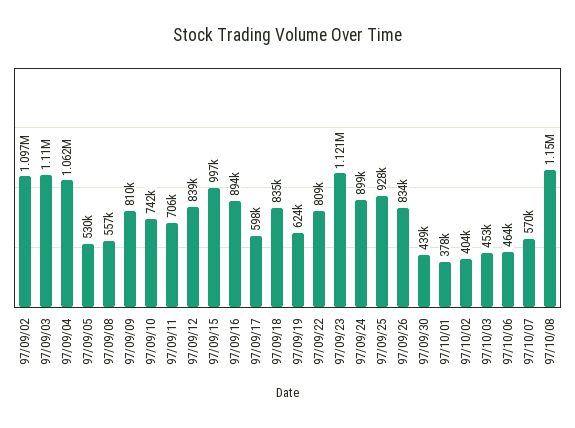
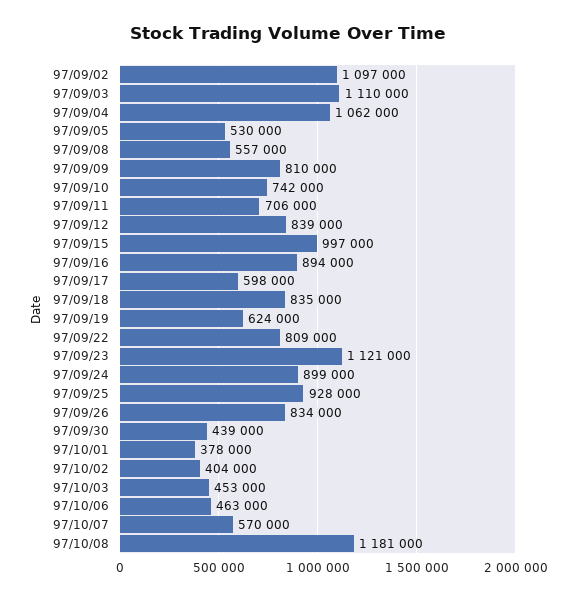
  {
    "97/09/02": 1097000,
    "97/09/03": 1110000,
    "97/09/04": 1062000,
    "97/09/05": 530000,
    "97/09/08": 557000,
    "97/09/09": 810000,
    "97/09/10": 742000,
    "97/09/11": 706000,
    "97/09/12": 839000,
    "97/09/15": 997000,
    "97/09/16": 894000,
    "97/09/17": 598000,
    "97/09/18": 835000,
    "97/09/19": 624000,
    "97/09/22": 809000,
    "97/09/23": 1121000,
    "97/09/24": 899000,
    "97/09/25": 928000,
    "97/09/26": 834000,
    "97/09/30": 439000,
    "97/10/01": 378000,
    "97/10/02": 404000,
    "97/10/03": 453000,
-   "97/10/06": 464000,
+   "97/10/06": 463000,
    "97/10/07": 570000,
-   "97/10/08": 1150000
+   "97/10/08": 1181000
  }

